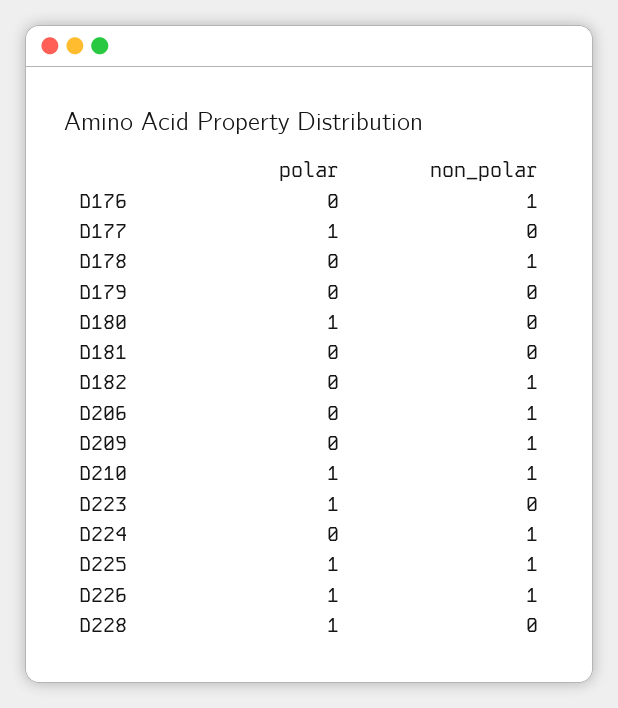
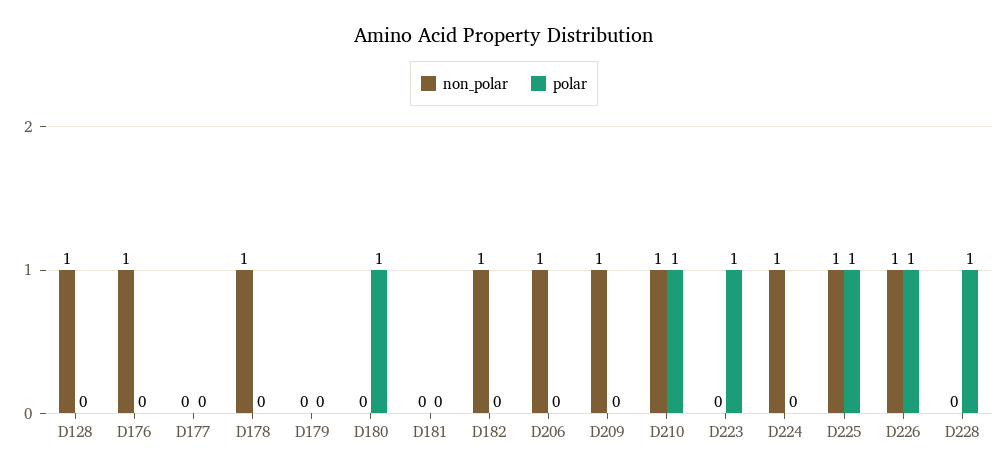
  {
    "polar": {
      "D176": 0,
-     "D177": 1,
+     "D177": 0,
      "D178": 0,
      "D179": 0,
      "D180": 1,
      "D181": 0,
      "D182": 0,
      "D206": 0,
      "D209": 0,
      "D210": 1,
      "D223": 1,
      "D224": 0,
      "D225": 1,
      "D226": 1,
-     "D228": 1
+     "D228": 1,
+     "D128": 0
    },
    "non_polar": {
      "D176": 1,
      "D177": 0,
      "D178": 1,
      "D179": 0,
      "D180": 0,
      "D181": 0,
      "D182": 1,
      "D206": 1,
      "D209": 1,
      "D210": 1,
      "D223": 0,
      "D224": 1,
      "D225": 1,
      "D226": 1,
-     "D228": 0
+     "D228": 0,
+     "D128": 1
    }
  }

